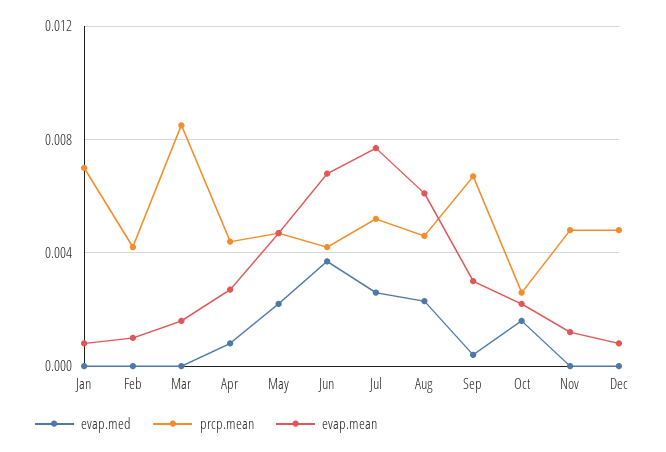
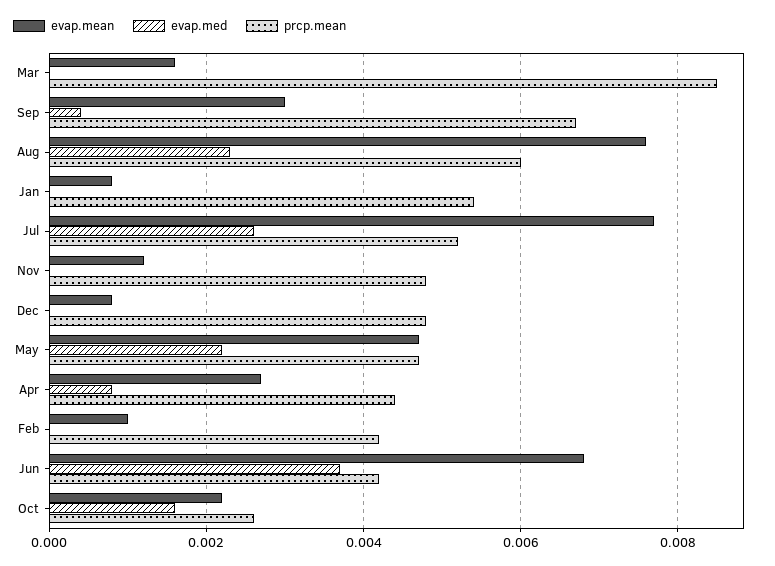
  {
    "evap.med": {
      "Jan": 0,
      "Feb": 0,
      "Mar": 0,
      "Apr": 0.001,
      "May": 0.002,
      "Jun": 0.0035,
      "Jul": 0.0025,
      "Aug": 0.0025,
      "Sep": 0.0005,
      "Oct": 0.0015,
      "Nov": 0,
      "Dec": 0
    },
    "prcp.mean": {
-     "Jan": 0.007,
+     "Jan": 0.0055,
      "Feb": 0.004,
      "Mar": 0.0085,
      "Apr": 0.0045,
      "May": 0.0045,
      "Jun": 0.004,
      "Jul": 0.005,
-     "Aug": 0.0045,
+     "Aug": 0.006,
      "Sep": 0.0065,
      "Oct": 0.0025,
      "Nov": 0.005,
      "Dec": 0.005
    },
    "evap.mean": {
      "Jan": 0.001,
      "Feb": 0.001,
      "Mar": 0.0015,
      "Apr": 0.0025,
      "May": 0.0045,
      "Jun": 0.007,
      "Jul": 0.0075,
-     "Aug": 0.006,
+     "Aug": 0.0075,
      "Sep": 0.003,
      "Oct": 0.002,
      "Nov": 0.001,
      "Dec": 0.001
    }
  }

